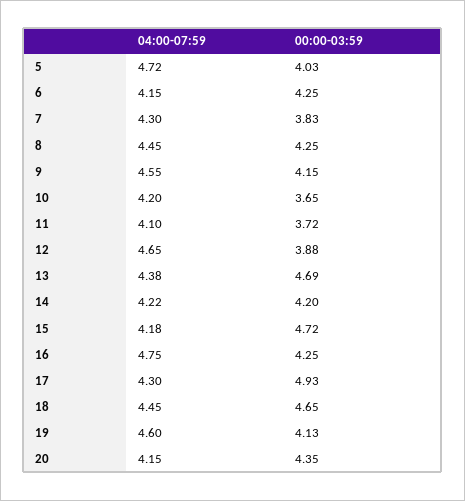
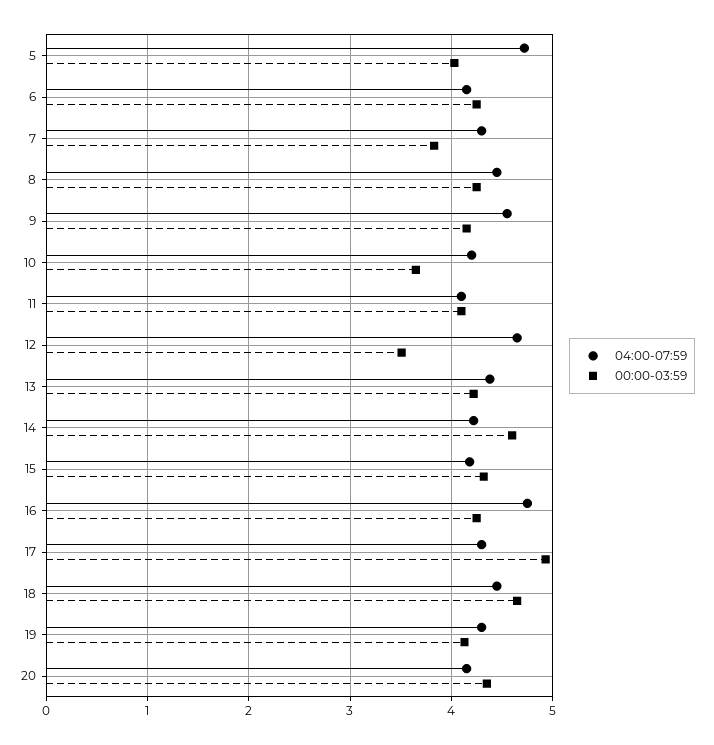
  {
    "04:00-07:59": {
      "5": 4.72,
      "6": 4.15,
      "7": 4.3,
      "8": 4.45,
      "9": 4.55,
      "10": 4.2,
      "11": 4.1,
      "12": 4.65,
      "13": 4.38,
      "14": 4.22,
      "15": 4.18,
      "16": 4.75,
      "17": 4.3,
      "18": 4.45,
-     "19": 4.6,
+     "19": 4.3,
      "20": 4.15
    },
    "00:00-03:59": {
      "5": 4.03,
      "6": 4.25,
      "7": 3.83,
      "8": 4.25,
      "9": 4.15,
      "10": 3.65,
-     "11": 3.72,
+     "11": 4.1,
-     "12": 3.88,
+     "12": 3.5,
-     "13": 4.69,
+     "13": 4.2,
-     "14": 4.2,
+     "14": 4.6,
-     "15": 4.72,
+     "15": 4.3,
      "16": 4.25,
      "17": 4.93,
      "18": 4.65,
      "19": 4.13,
      "20": 4.35
    }
  }

